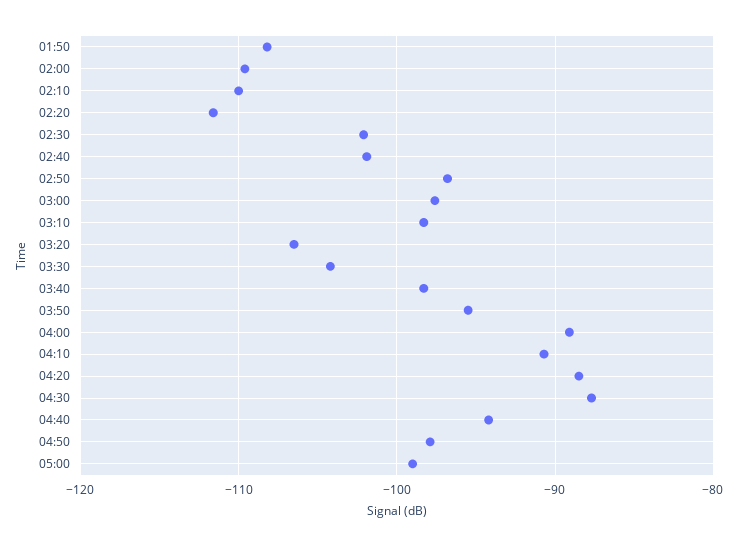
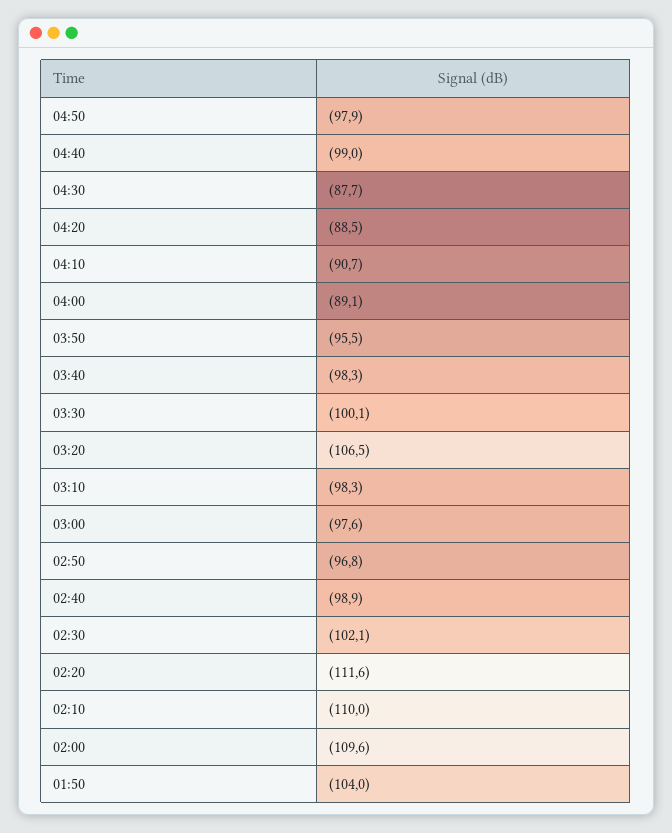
  {
-   "01:50": -108,
+   "01:50": -104,
    "02:00": -109.6,
    "02:10": -110,
    "02:20": -111.6,
    "02:30": -102.1,
-   "02:40": -102,
+   "02:40": -98.9,
    "02:50": -96.8,
    "03:00": -97.6,
    "03:10": -98.3,
    "03:20": -106.5,
-   "03:30": -104,
+   "03:30": -100.1,
    "03:40": -98.3,
    "03:50": -95.5,
    "04:00": -89.1,
    "04:10": -90.7,
    "04:20": -88.5,
    "04:30": -87.7,
-   "04:40": -94,
+   "04:40": -99,
-   "04:50": -97.9,
+   "04:50": -97.9
-   "05:00": -99
  }

